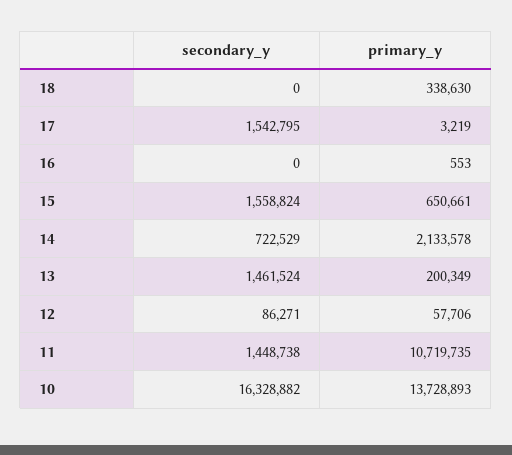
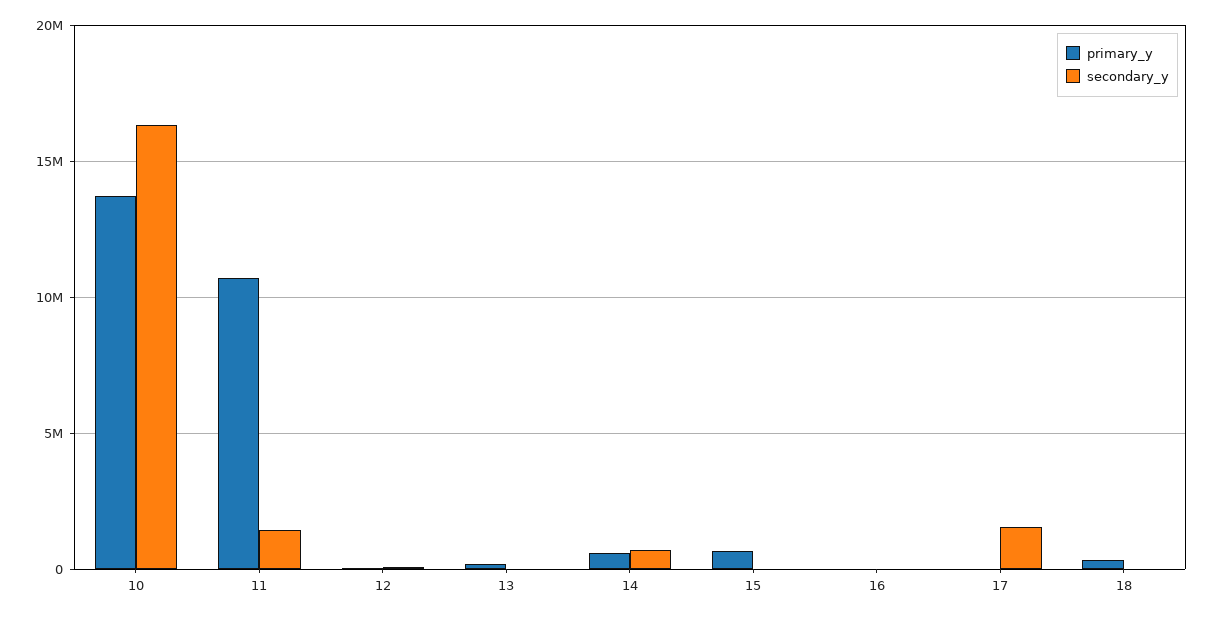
  {
    "secondary_y": {
      "18": 0,
      "17": 1542795,
      "16": 0,
-     "15": 1558824,
+     "15": 0,
      "14": 722529,
-     "13": 1461524,
+     "13": 0,
      "12": 86271,
      "11": 1448738,
      "10": 16328882
    },
    "primary_y": {
      "18": 338630,
      "17": 3219,
      "16": 553,
      "15": 650661,
-     "14": 2133578,
+     "14": 500000,
      "13": 200349,
      "12": 57706,
      "11": 10719735,
      "10": 13728893
    }
  }

